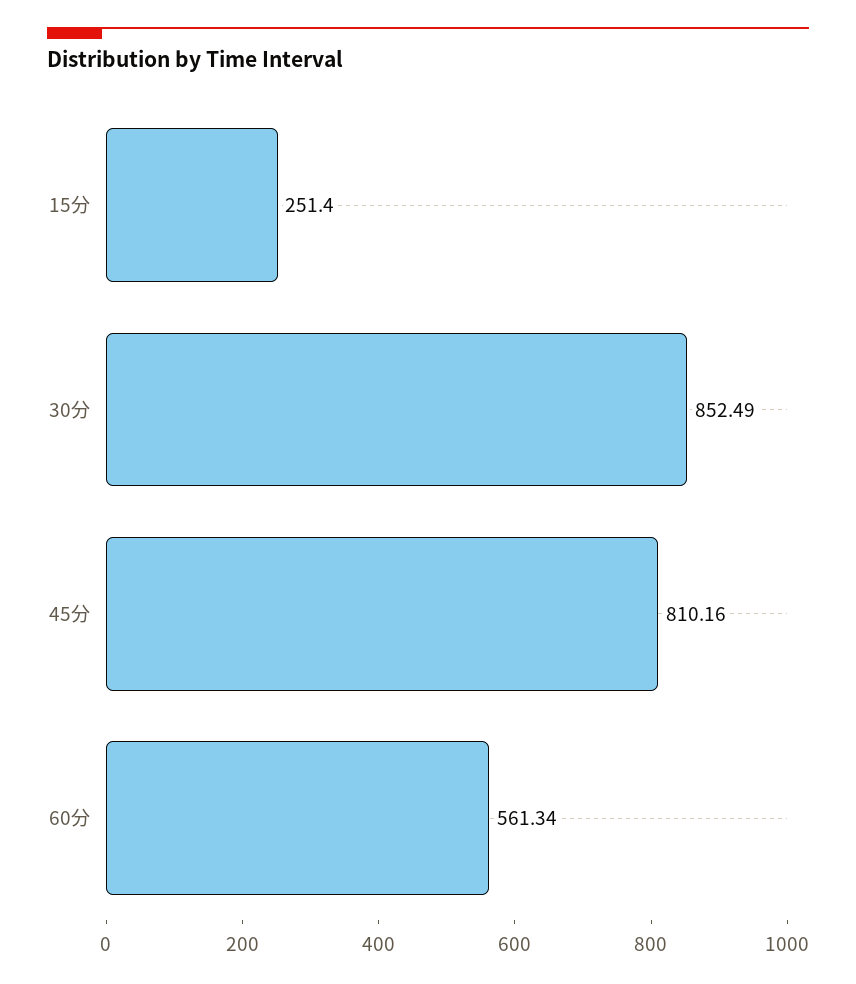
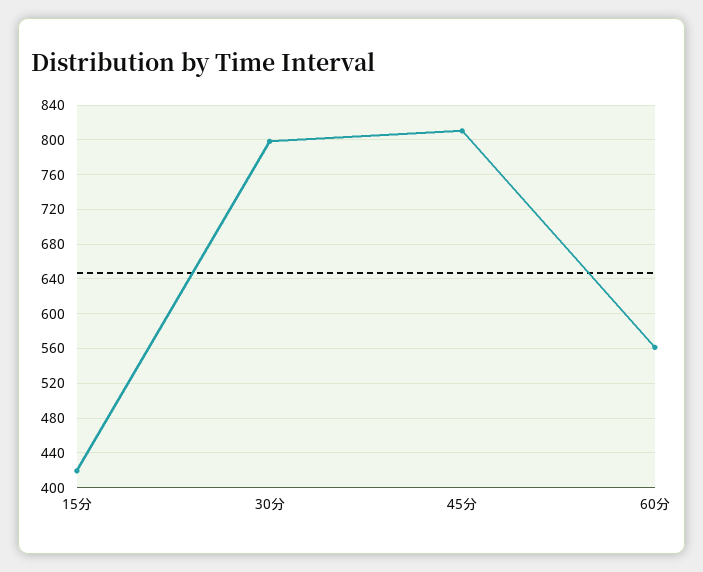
  {
-   "15分": 251.4,
+   "15分": 420,
-   "30分": 852.49,
+   "30分": 800,
    "45分": 810.16,
    "60分": 561.34
  }

